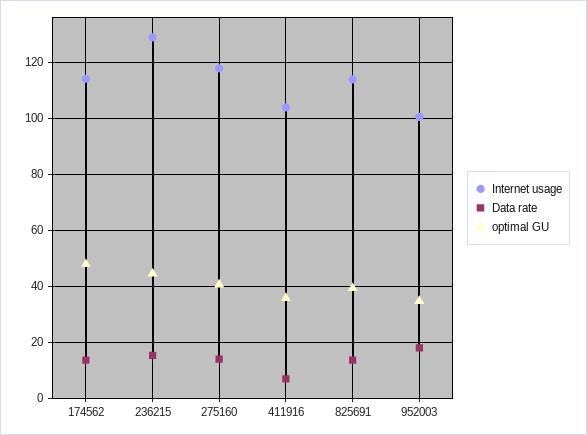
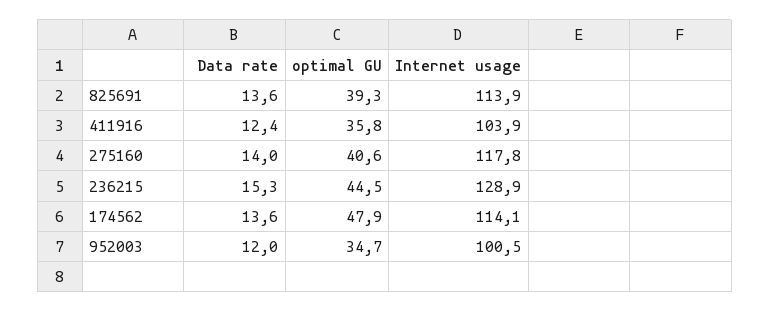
  {
    "Internet usage": {
      "174562": 114.1,
      "236215": 128.9,
      "275160": 117.8,
      "411916": 103.9,
      "825691": 113.9,
      "952003": 100.5
    },
    "Data rate": {
      "174562": 13.6,
      "236215": 15.3,
      "275160": 14,
-     "411916": 7.5,
+     "411916": 12.4,
      "825691": 13.6,
-     "952003": 17.5
+     "952003": 12
    },
    "optimal GU": {
      "174562": 47.9,
      "236215": 44.5,
      "275160": 40.6,
      "411916": 35.8,
      "825691": 39.3,
      "952003": 34.7
    }
  }

